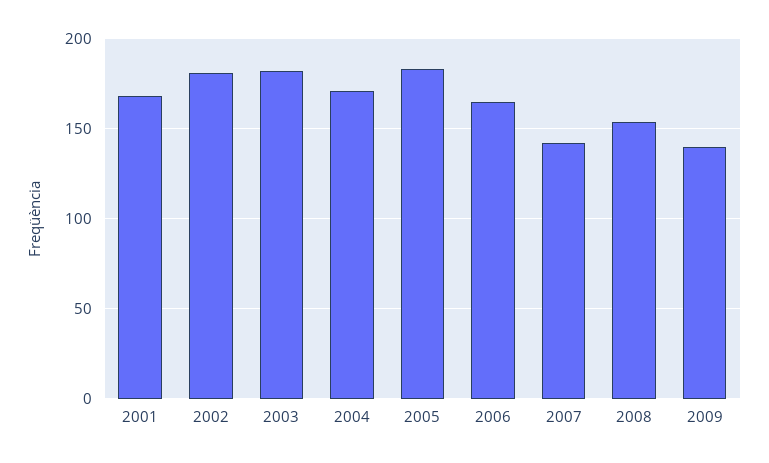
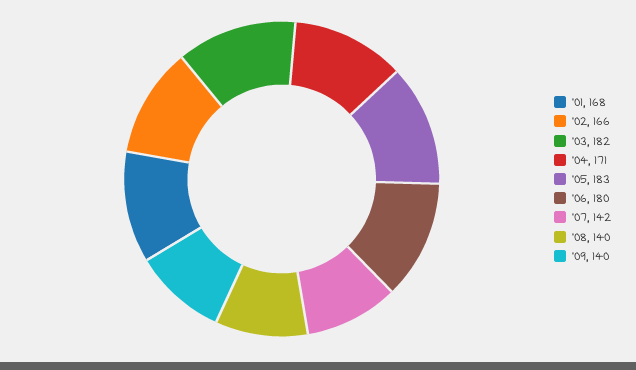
  {
    "2001": 168,
-   "2002": 180,
+   "2002": 166,
    "2003": 182,
    "2004": 171,
    "2005": 183,
-   "2006": 165,
+   "2006": 180,
    "2007": 142,
-   "2008": 155,
+   "2008": 140,
    "2009": 140
  }

